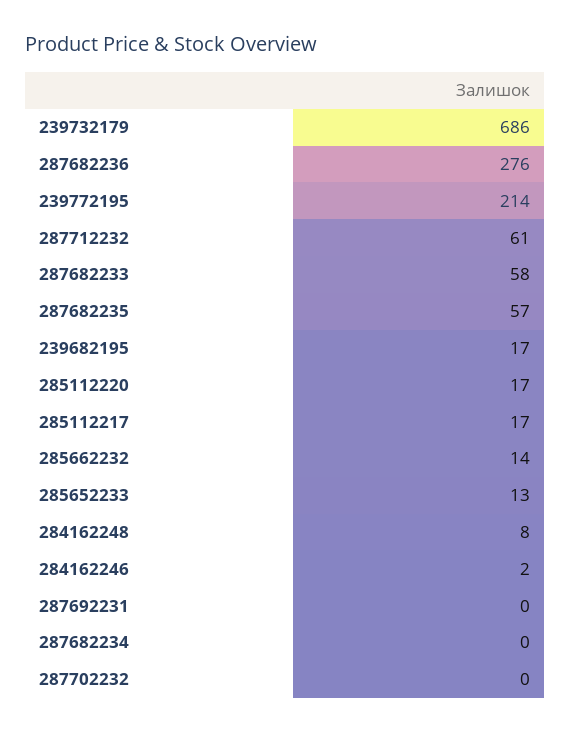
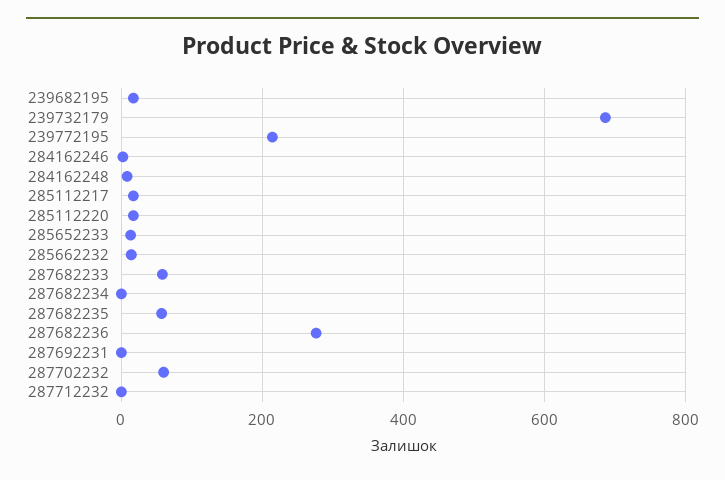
  {
    "239732179": 686,
    "287682236": 276,
    "239772195": 214,
-   "287712232": 61,
+   "287712232": 0,
    "287682233": 58,
    "287682235": 57,
    "239682195": 17,
    "285112220": 17,
    "285112217": 17,
    "285662232": 14,
    "285652233": 13,
    "284162248": 8,
    "284162246": 2,
    "287692231": 0,
    "287682234": 0,
-   "287702232": 0
+   "287702232": 60
  }

